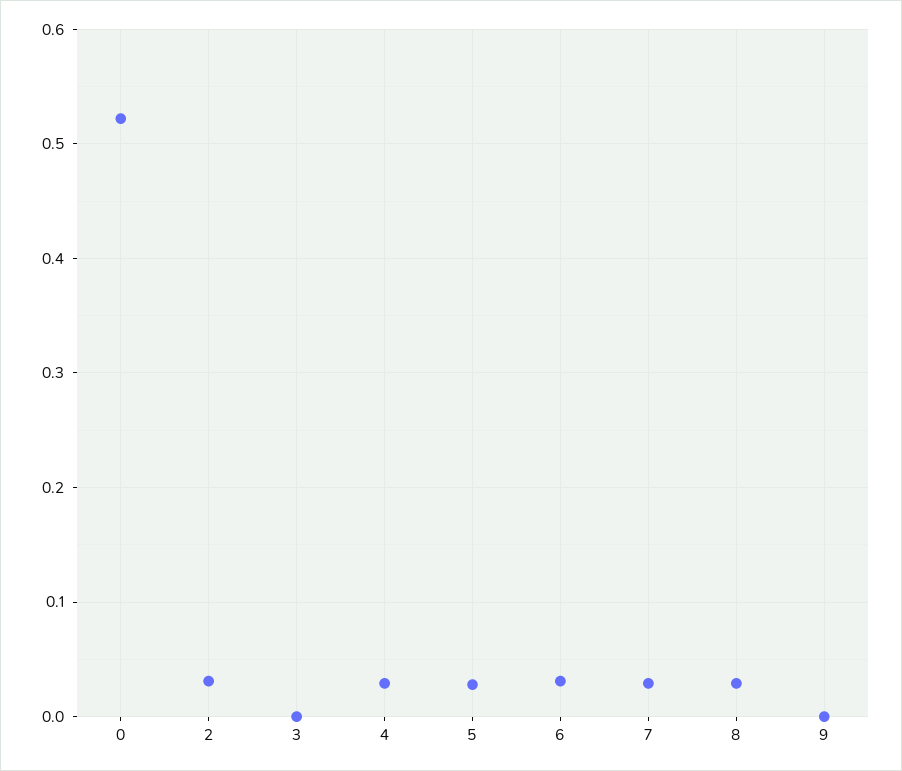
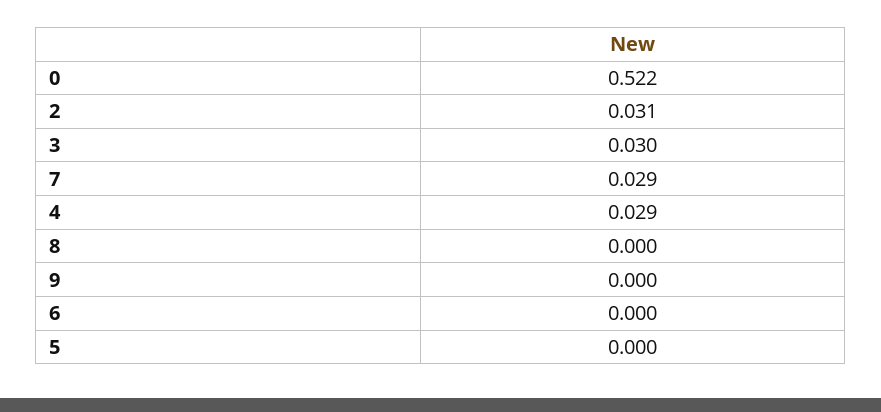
  {
    "0": 0.522,
    "2": 0.031,
-   "3": 0,
+   "3": 0.03,
    "4": 0.029,
-   "5": 0.03,
+   "5": 0,
-   "6": 0.03,
+   "6": 0,
    "7": 0.029,
-   "8": 0.03,
+   "8": 0,
    "9": 0
  }

